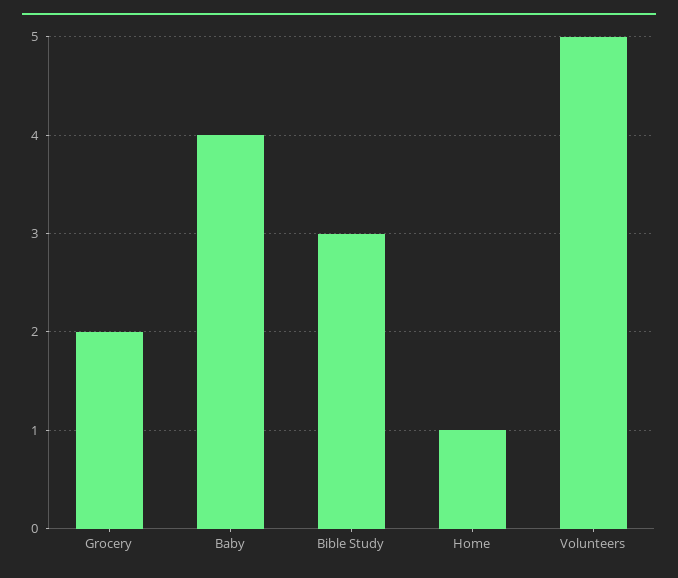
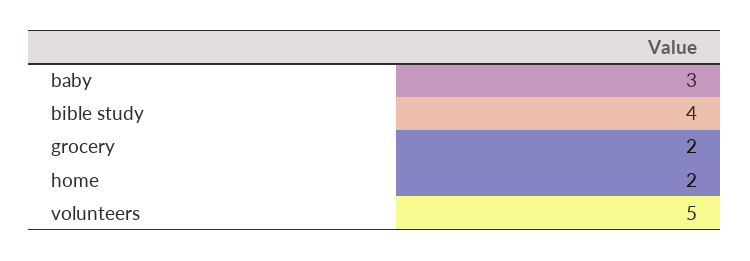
  {
    "Grocery": 2,
-   "Baby": 4,
+   "Baby": 3,
-   "Bible Study": 3,
+   "Bible Study": 4,
-   "Home": 1,
+   "Home": 2,
    "Volunteers": 5
  }

